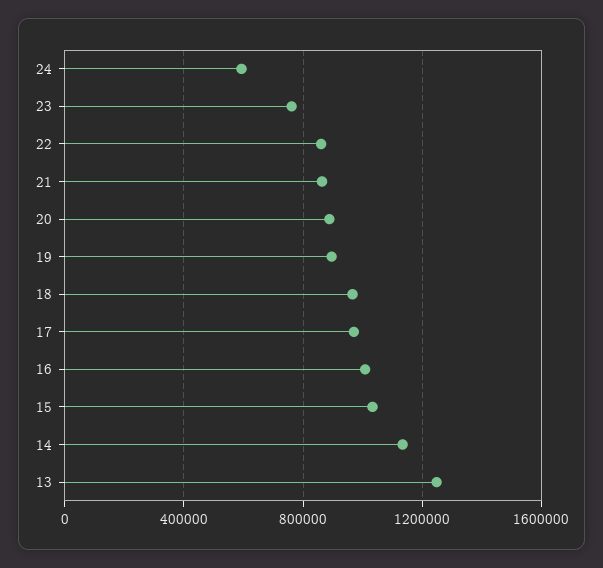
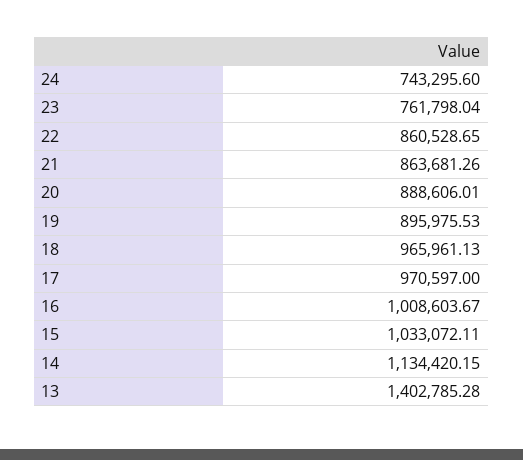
  {
-   "24": 600000,
+   "24": 743295.6,
    "23": 761798.04,
    "22": 860528.65,
    "21": 863681.26,
    "20": 888606.01,
    "19": 895975.53,
    "18": 965961.13,
    "17": 970597,
    "16": 1008603.67,
    "15": 1033072.11,
    "14": 1134420.15,
-   "13": 1250000
+   "13": 1402785.28
  }

